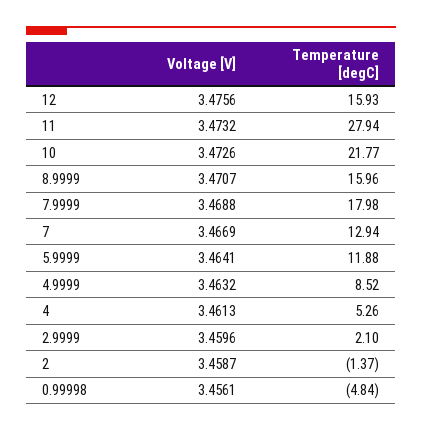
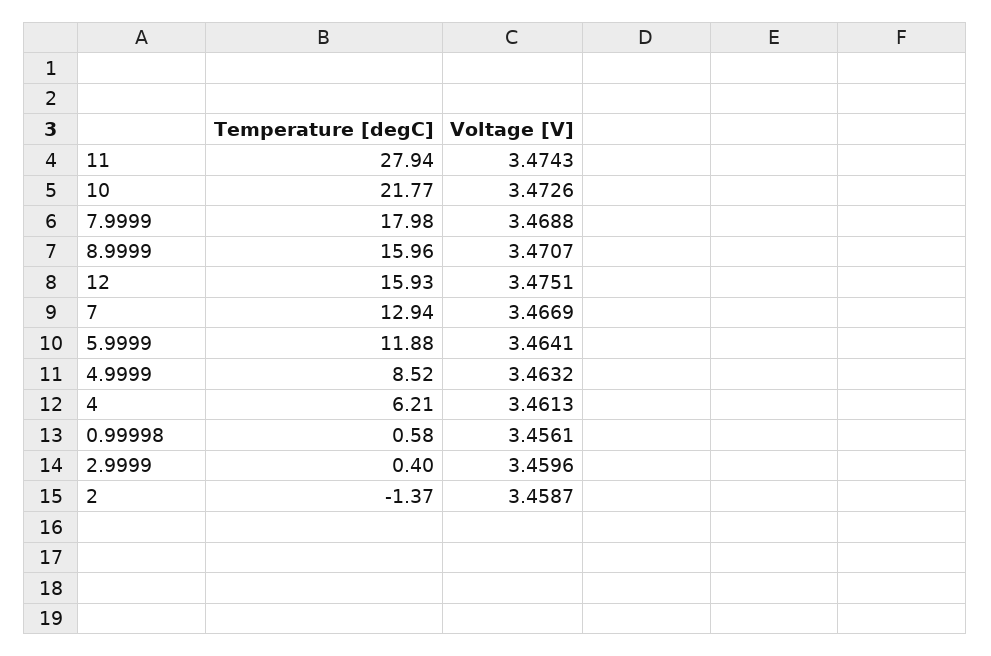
  {
    "Voltage [V]": {
-     "12": 3.4756,
+     "12": 3.4751,
-     "11": 3.4732,
+     "11": 3.4743,
      "10": 3.4726,
      "8.9999": 3.4707,
      "7.9999": 3.4688,
      "7": 3.4669,
      "5.9999": 3.4641,
      "4.9999": 3.4632,
      "4": 3.4613,
      "2.9999": 3.4596,
      "2": 3.4587,
      "0.99998": 3.4561
    },
    "Temperature [degC]": {
      "12": 15.93,
      "11": 27.94,
      "10": 21.77,
      "8.9999": 15.96,
      "7.9999": 17.98,
      "7": 12.94,
      "5.9999": 11.88,
      "4.9999": 8.52,
-     "4": 5.26,
+     "4": 6.21,
-     "2.9999": 2.1,
+     "2.9999": 0.4,
      "2": -1.37,
-     "0.99998": -4.84
+     "0.99998": 0.58
    }
  }

